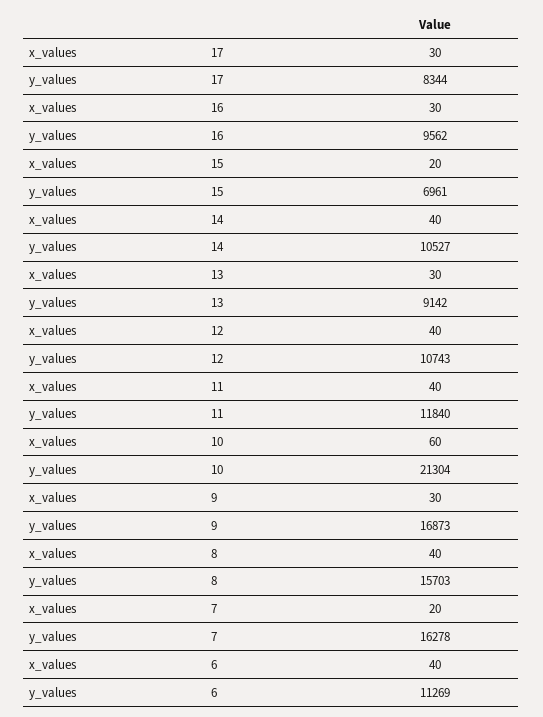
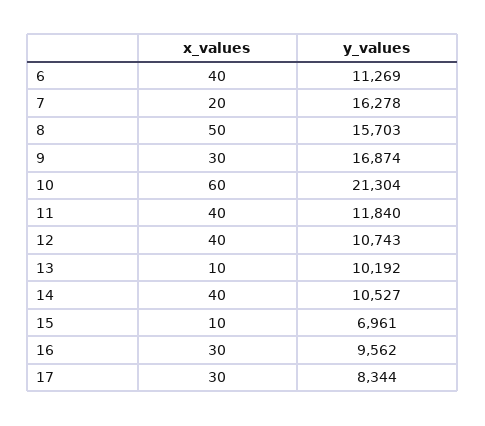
  {
    "x_values": {
      "17": 30,
      "16": 30,
-     "15": 20,
+     "15": 10,
      "14": 40,
-     "13": 30,
+     "13": 10,
      "12": 40,
      "11": 40,
      "10": 60,
      "9": 30,
-     "8": 40,
+     "8": 50,
      "7": 20,
      "6": 40
    },
    "y_values": {
      "17": 8344,
      "16": 9562,
      "15": 6961,
      "14": 10527,
-     "13": 9142,
+     "13": 10192,
      "12": 10743,
      "11": 11840,
      "10": 21304,
-     "9": 16873,
+     "9": 16874,
      "8": 15703,
      "7": 16278,
      "6": 11269
    }
  }

